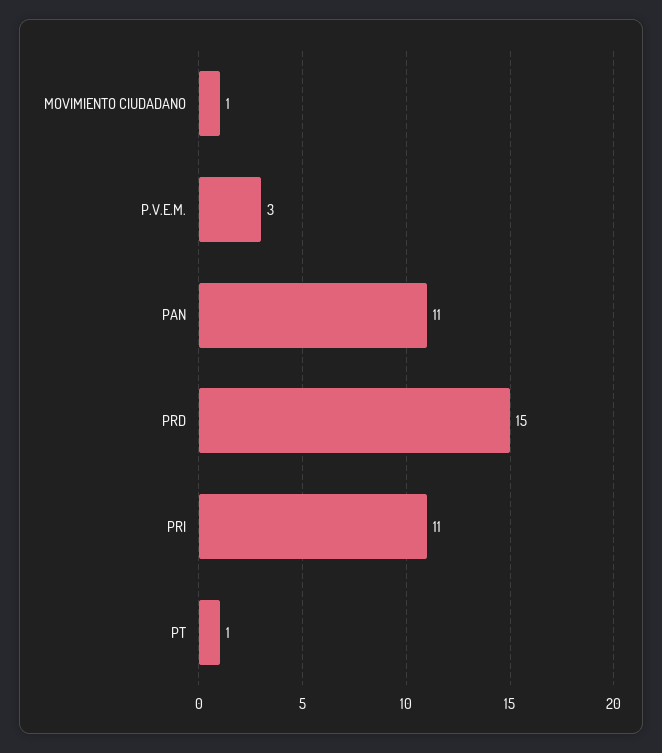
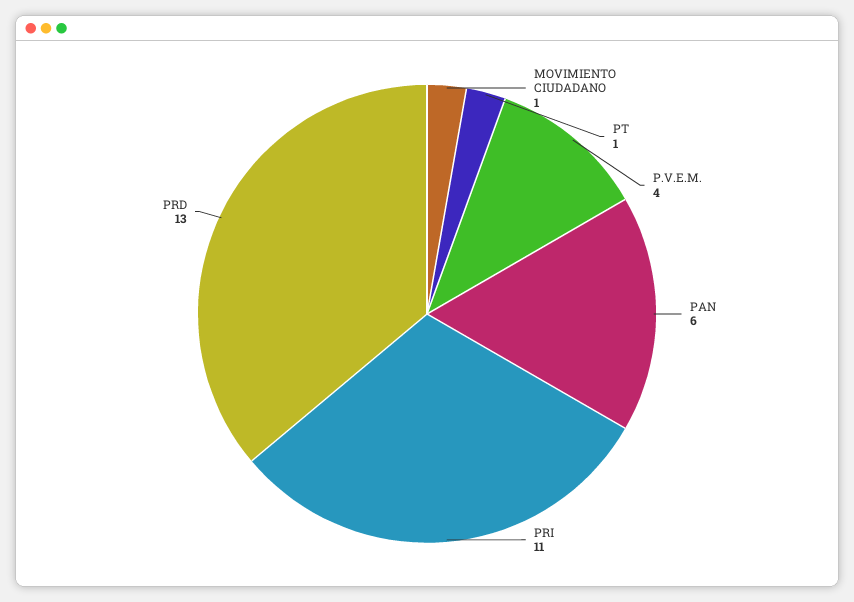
  {
    "MOVIMIENTO CIUDADANO": 1,
-   "P.V.E.M.": 3,
+   "P.V.E.M.": 4,
-   "PAN": 11,
+   "PAN": 6,
-   "PRD": 15,
+   "PRD": 13,
    "PRI": 11,
    "PT": 1
  }

